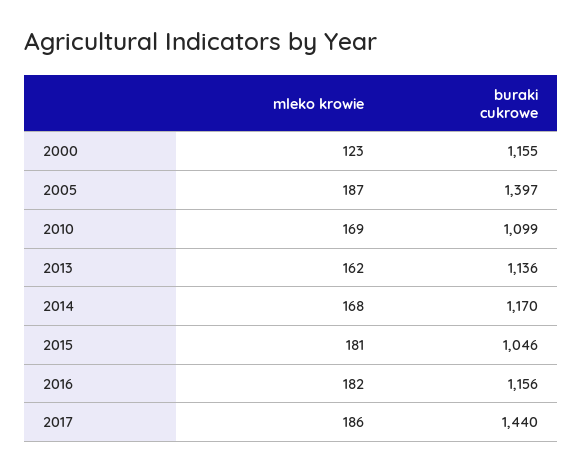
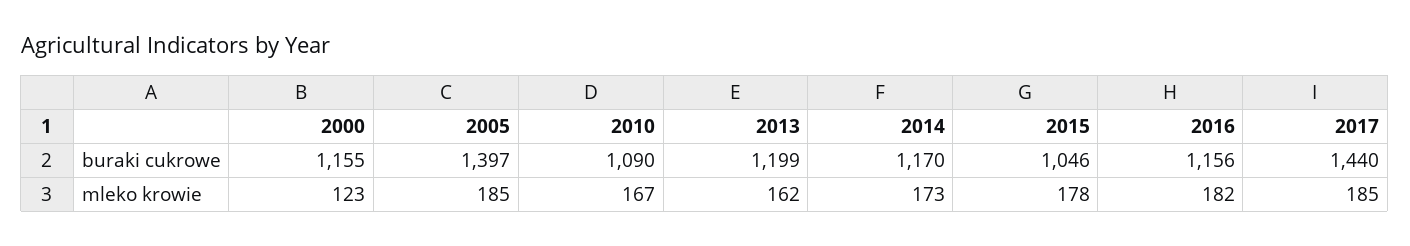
  {
    "mleko krowie": {
      "2000": 123,
-     "2005": 187,
+     "2005": 185,
-     "2010": 169,
+     "2010": 167,
      "2013": 162,
-     "2014": 168,
+     "2014": 173,
-     "2015": 181,
+     "2015": 178,
      "2016": 182,
-     "2017": 186
+     "2017": 185
    },
    "buraki cukrowe": {
      "2000": 1155,
      "2005": 1397,
-     "2010": 1099,
+     "2010": 1090,
-     "2013": 1136,
+     "2013": 1199,
      "2014": 1170,
      "2015": 1046,
      "2016": 1156,
      "2017": 1440
    }
  }

